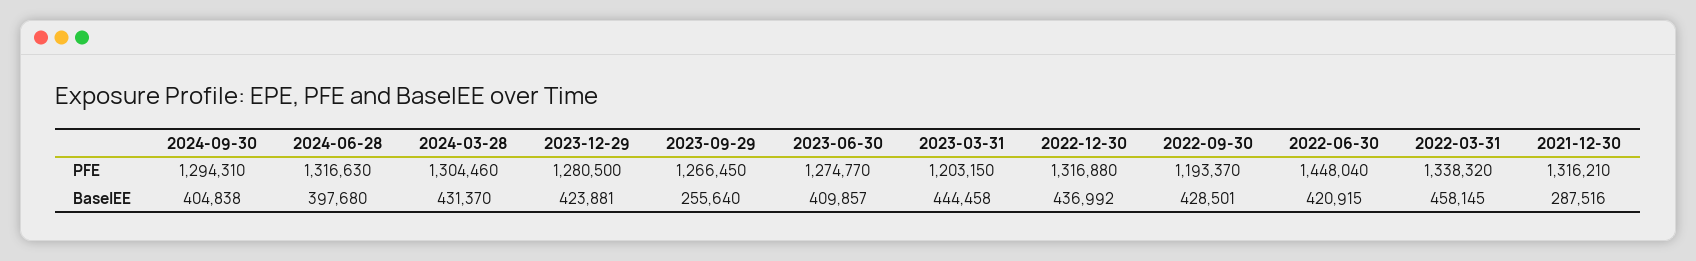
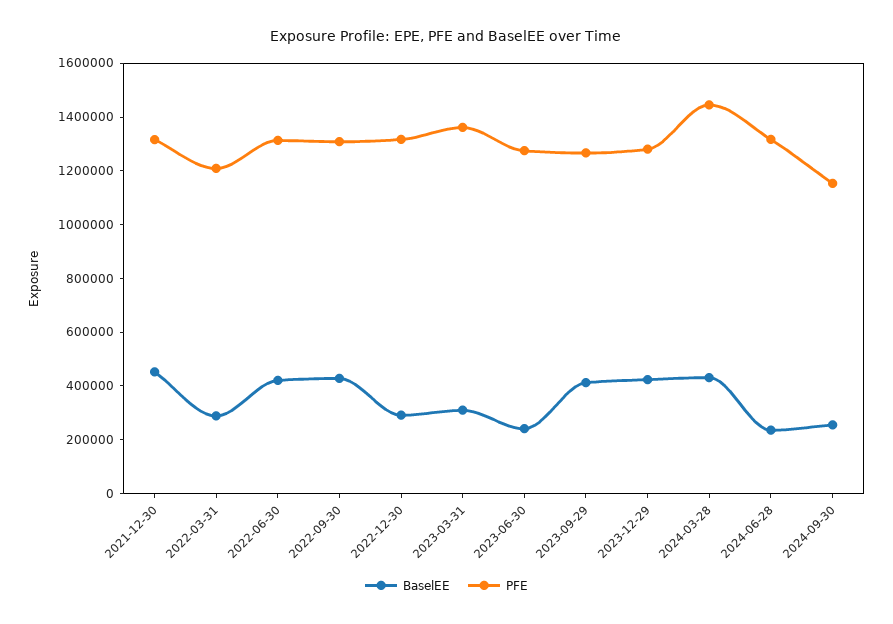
  {
    "PFE": {
-     "2024-09-30": 1294310,
+     "2024-09-30": 1150000,
      "2024-06-28": 1316630,
-     "2024-03-28": 1304460,
+     "2024-03-28": 1450000,
      "2023-12-29": 1280500,
      "2023-09-29": 1266450,
      "2023-06-30": 1274770,
-     "2023-03-31": 1203150,
+     "2023-03-31": 1350000,
      "2022-12-30": 1316880,
-     "2022-09-30": 1193370,
+     "2022-09-30": 1300000,
-     "2022-06-30": 1448040,
+     "2022-06-30": 1300000,
-     "2022-03-31": 1338320,
+     "2022-03-31": 1200000,
      "2021-12-30": 1316210
    },
    "BaselEE": {
-     "2024-09-30": 404838,
+     "2024-09-30": 250000,
-     "2024-06-28": 397680,
+     "2024-06-28": 250000,
      "2024-03-28": 431370,
      "2023-12-29": 423881,
-     "2023-09-29": 255640,
+     "2023-09-29": 400000,
-     "2023-06-30": 409857,
+     "2023-06-30": 250000,
-     "2023-03-31": 444458,
+     "2023-03-31": 300000,
-     "2022-12-30": 436992,
+     "2022-12-30": 300000,
      "2022-09-30": 428501,
      "2022-06-30": 420915,
-     "2022-03-31": 458145,
+     "2022-03-31": 300000,
-     "2021-12-30": 287516
+     "2021-12-30": 450000
    }
  }

